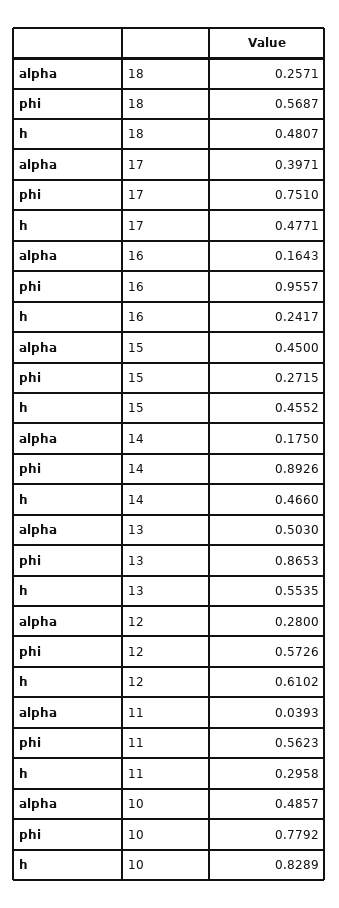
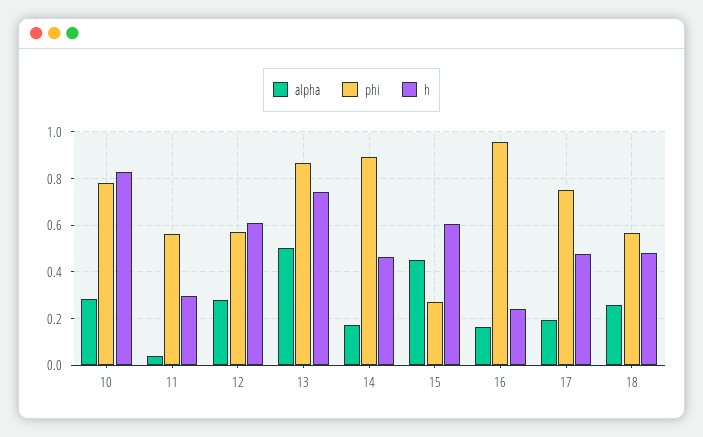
  {
    "alpha": {
      "18": 0.2571,
-     "17": 0.3971,
+     "17": 0.2,
      "16": 0.1643,
      "15": 0.45,
      "14": 0.175,
      "13": 0.503,
      "12": 0.28,
      "11": 0.0393,
-     "10": 0.4857
+     "10": 0.3
    },
    "phi": {
      "18": 0.5687,
      "17": 0.751,
      "16": 0.9557,
      "15": 0.2715,
      "14": 0.8926,
      "13": 0.8653,
      "12": 0.5726,
      "11": 0.5623,
      "10": 0.7792
    },
    "h": {
      "18": 0.4807,
      "17": 0.4771,
      "16": 0.2417,
-     "15": 0.4552,
+     "15": 0.6,
      "14": 0.466,
-     "13": 0.5535,
+     "13": 0.75,
      "12": 0.6102,
      "11": 0.2958,
      "10": 0.8289
    }
  }

